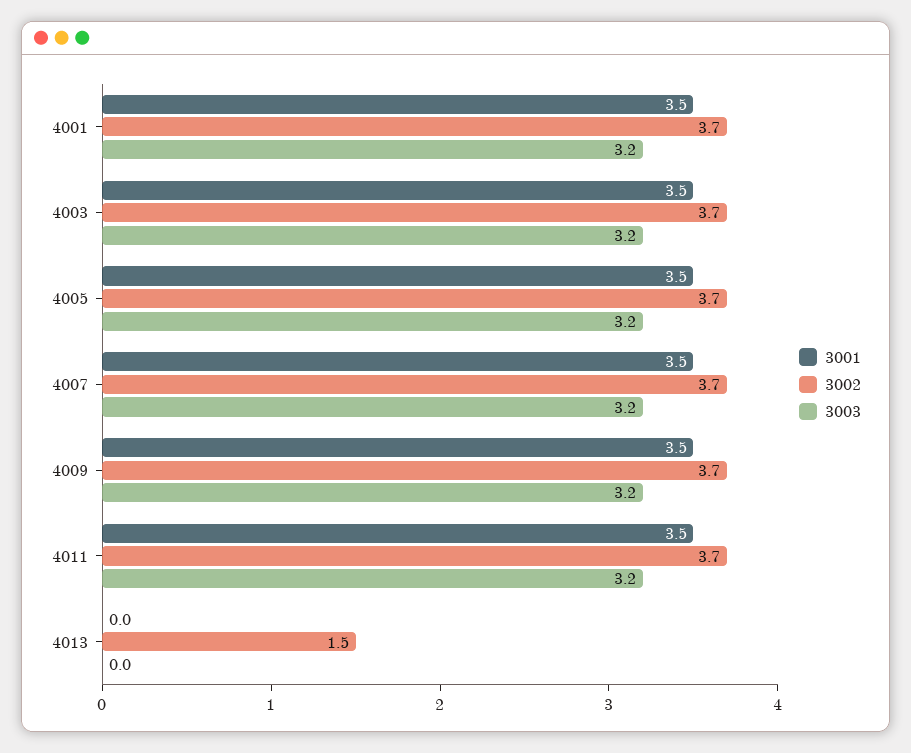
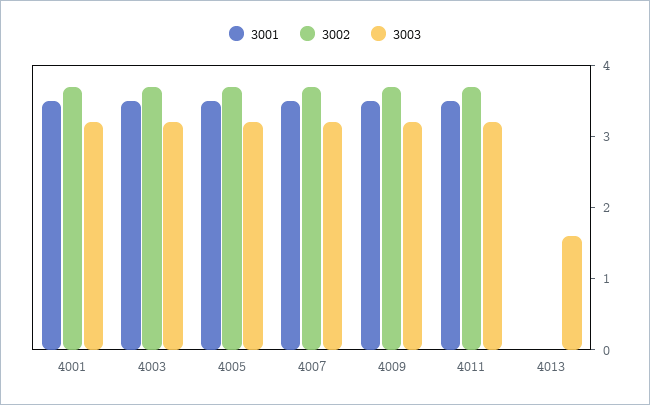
  {
    "3001": {
      "4001": 3.5,
      "4003": 3.5,
      "4005": 3.5,
      "4007": 3.5,
      "4009": 3.5,
      "4011": 3.5,
      "4013": 0
    },
    "3002": {
      "4001": 3.7,
      "4003": 3.7,
      "4005": 3.7,
      "4007": 3.7,
      "4009": 3.7,
      "4011": 3.7,
-     "4013": 1.5
+     "4013": 0
    },
    "3003": {
      "4001": 3.2,
      "4003": 3.2,
      "4005": 3.2,
      "4007": 3.2,
      "4009": 3.2,
      "4011": 3.2,
-     "4013": 0
+     "4013": 1.5
    }
  }

